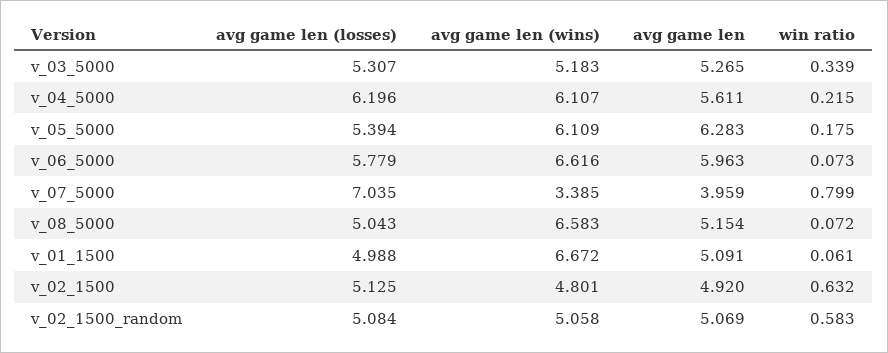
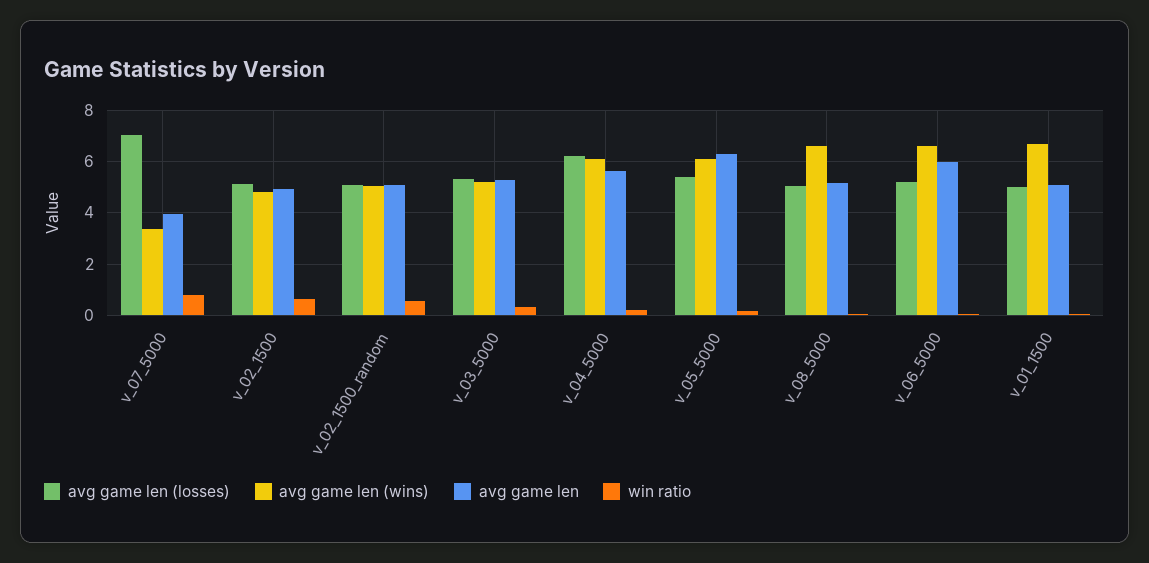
  {
    "avg game len (losses)": {
      "v_03_5000": 5.307,
      "v_04_5000": 6.196,
      "v_05_5000": 5.394,
-     "v_06_5000": 5.779,
+     "v_06_5000": 5.25,
      "v_07_5000": 7.035,
      "v_08_5000": 5.043,
      "v_01_1500": 4.988,
      "v_02_1500": 5.125,
      "v_02_1500_random": 5.084
    },
    "avg game len (wins)": {
      "v_03_5000": 5.183,
      "v_04_5000": 6.107,
      "v_05_5000": 6.109,
      "v_06_5000": 6.616,
      "v_07_5000": 3.385,
      "v_08_5000": 6.583,
      "v_01_1500": 6.672,
      "v_02_1500": 4.801,
      "v_02_1500_random": 5.058
    },
    "avg game len": {
      "v_03_5000": 5.265,
      "v_04_5000": 5.611,
      "v_05_5000": 6.283,
      "v_06_5000": 5.963,
      "v_07_5000": 3.959,
      "v_08_5000": 5.154,
      "v_01_1500": 5.091,
      "v_02_1500": 4.92,
      "v_02_1500_random": 5.069
    },
    "win ratio": {
      "v_03_5000": 0.339,
      "v_04_5000": 0.215,
      "v_05_5000": 0.175,
      "v_06_5000": 0.073,
      "v_07_5000": 0.799,
      "v_08_5000": 0.072,
      "v_01_1500": 0.061,
      "v_02_1500": 0.632,
      "v_02_1500_random": 0.583
    }
  }

